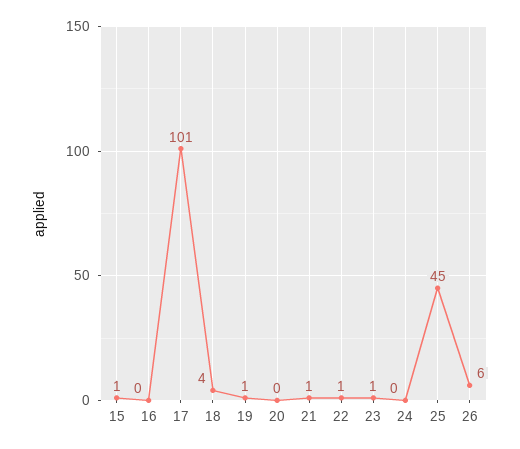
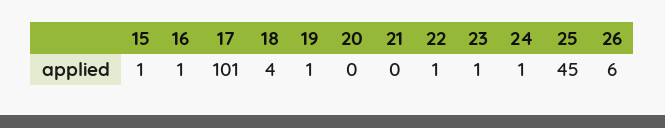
  {
    "15": 1,
-   "16": 0,
+   "16": 1,
    "17": 101,
    "18": 4,
    "19": 1,
    "20": 0,
-   "21": 1,
+   "21": 0,
    "22": 1,
    "23": 1,
-   "24": 0,
+   "24": 1,
    "25": 45,
    "26": 6
  }

